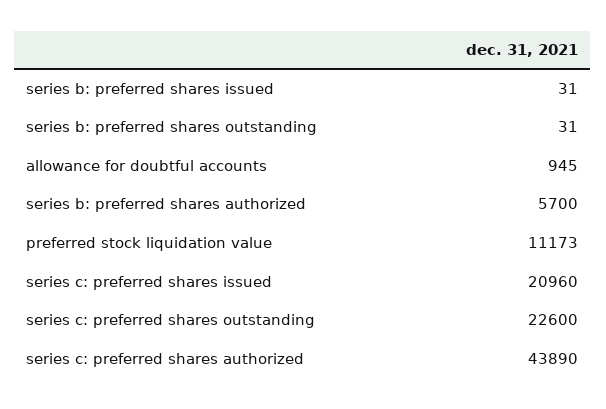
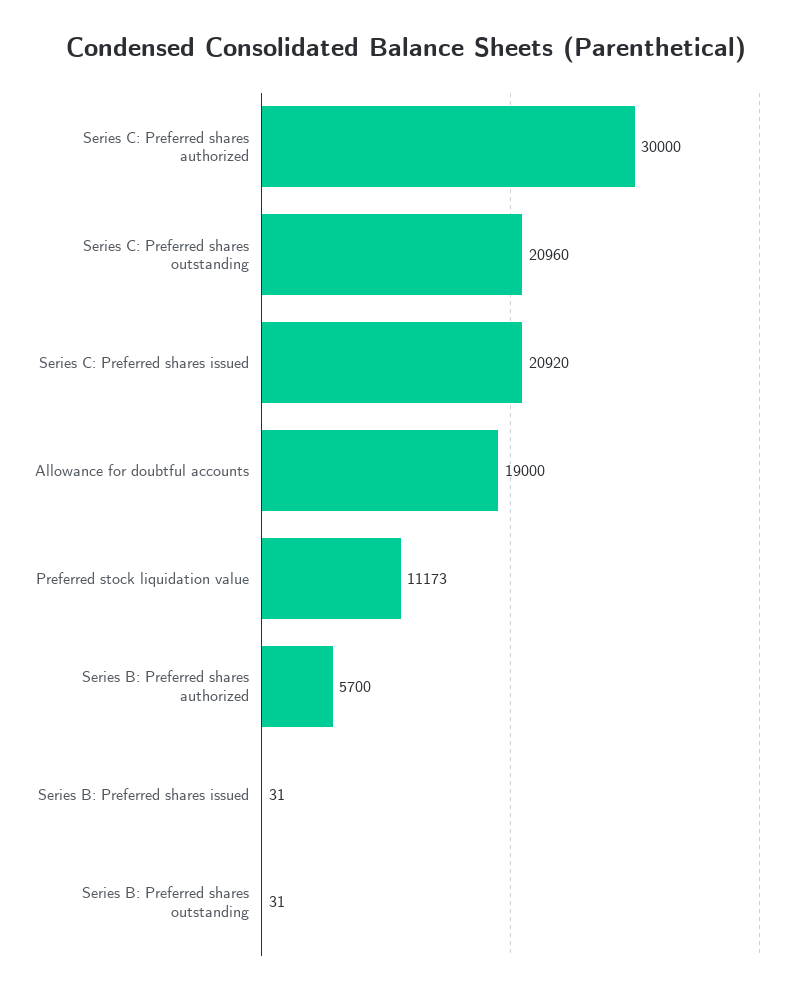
  {
    "series b: preferred shares issued": 31,
    "series b: preferred shares outstanding": 31,
-   "allowance for doubtful accounts": 945,
+   "allowance for doubtful accounts": 19000,
    "series b: preferred shares authorized": 5700,
    "preferred stock liquidation value": 11173,
-   "series c: preferred shares issued": 20960,
+   "series c: preferred shares issued": 20920,
-   "series c: preferred shares outstanding": 22600,
+   "series c: preferred shares outstanding": 20960,
-   "series c: preferred shares authorized": 43890
+   "series c: preferred shares authorized": 30000
  }

